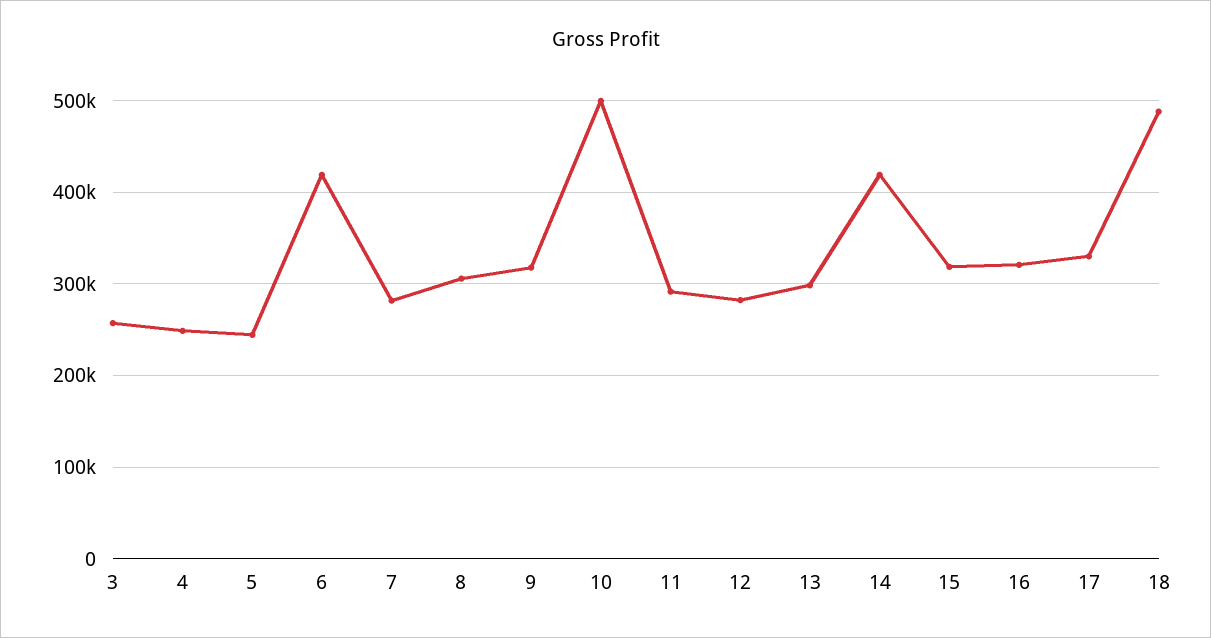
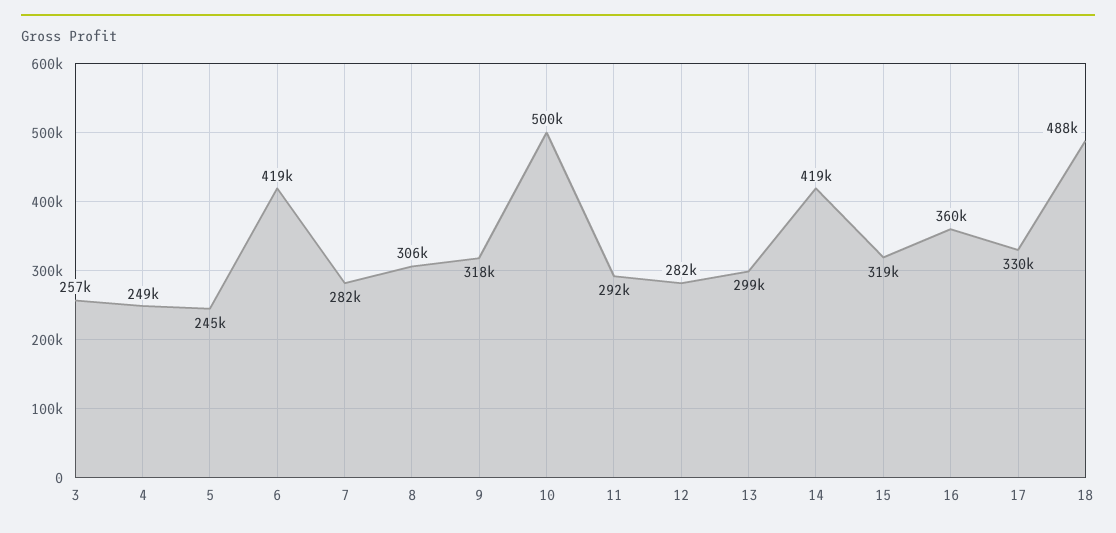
  {
    "3": 257000,
    "4": 249000,
    "5": 245000,
    "6": 419000,
    "7": 282000,
    "8": 306000,
    "9": 318000,
    "10": 500000,
    "11": 292000,
    "12": 282000,
    "13": 299000,
    "14": 419000,
    "15": 319000,
-   "16": 320000,
+   "16": 360000,
    "17": 330000,
    "18": 488000
  }

